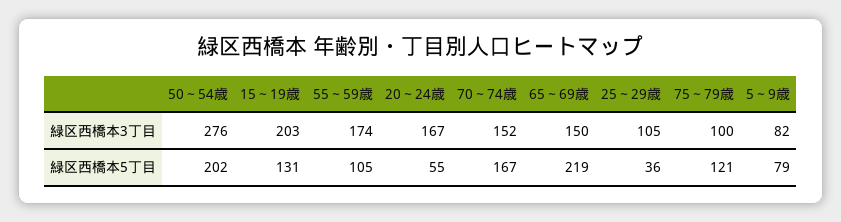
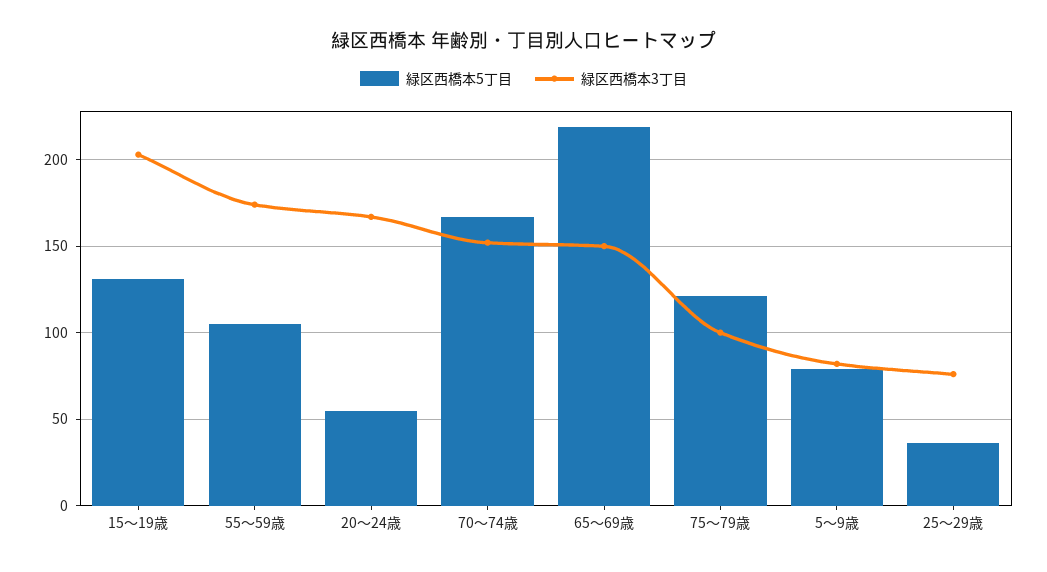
  {
    "緑区西橋本3丁目": {
-     "50～54歳": 276,
      "15～19歳": 203,
      "55～59歳": 174,
      "20～24歳": 167,
      "70～74歳": 152,
      "65～69歳": 150,
-     "25～29歳": 105,
+     "25～29歳": 75,
      "75～79歳": 100,
      "5～9歳": 82
    },
    "緑区西橋本5丁目": {
-     "50～54歳": 202,
      "15～19歳": 131,
      "55～59歳": 105,
      "20～24歳": 55,
      "70～74歳": 167,
      "65～69歳": 219,
      "25～29歳": 36,
      "75～79歳": 121,
      "5～9歳": 79
    }
  }

